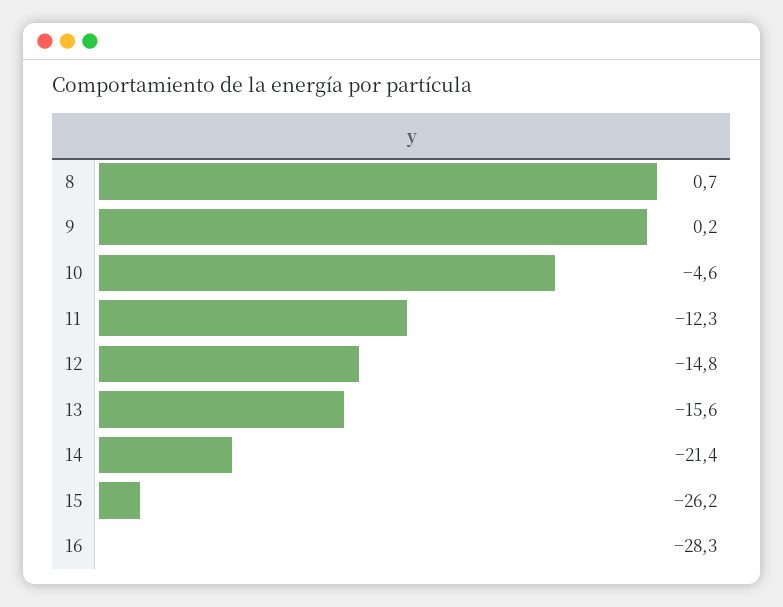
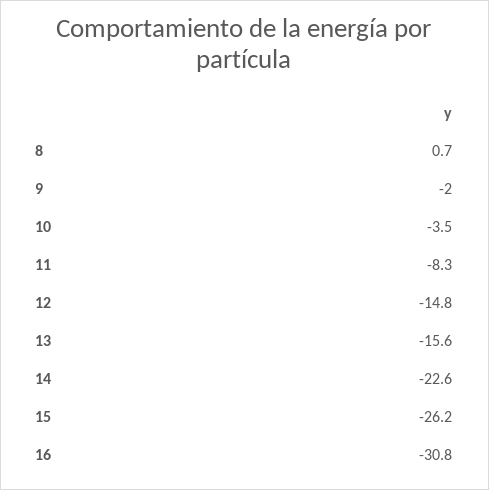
  {
    "8": 0.7,
-   "9": 0.2,
+   "9": -2,
-   "10": -4.6,
+   "10": -3.5,
-   "11": -12.3,
+   "11": -8.3,
    "12": -14.8,
    "13": -15.6,
-   "14": -21.4,
+   "14": -22.6,
    "15": -26.2,
-   "16": -28.3
+   "16": -30.8
  }

